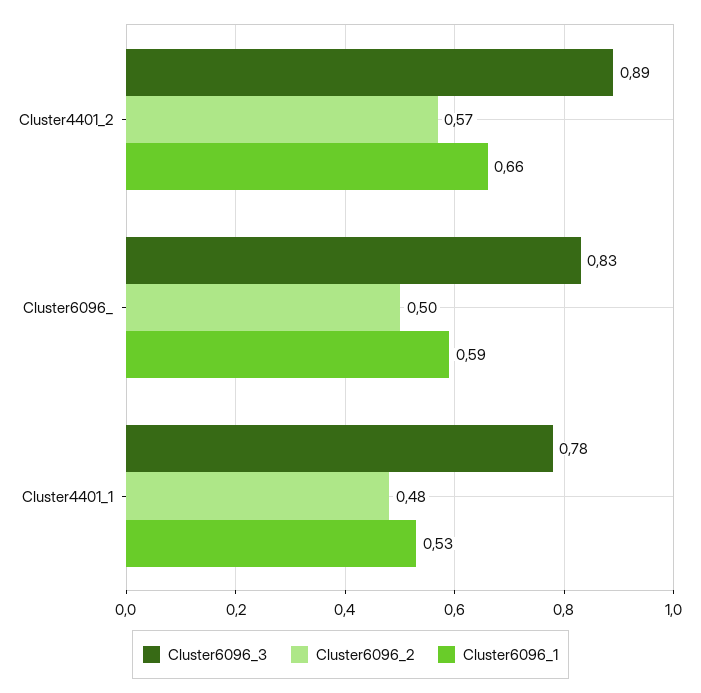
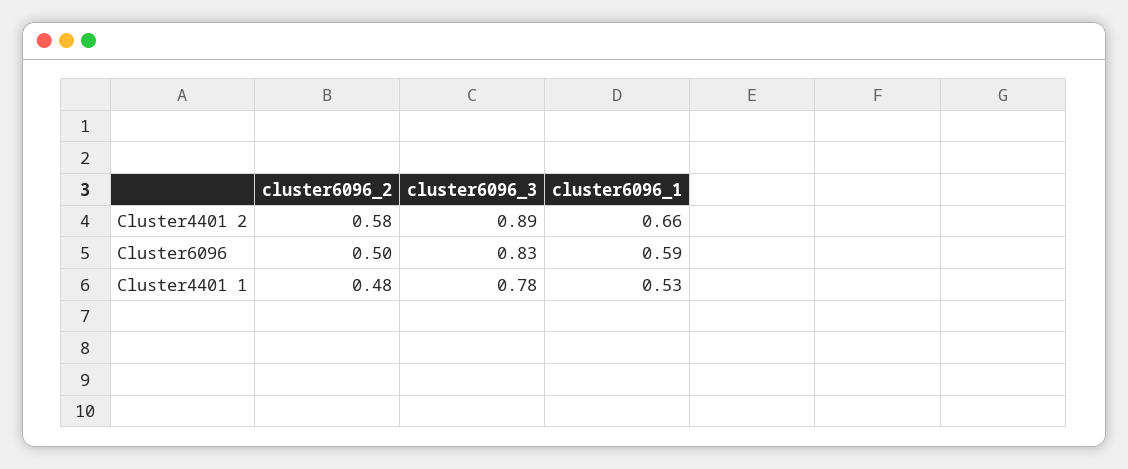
  {
    "Cluster6096_3": {
      "Cluster4401_2": 0.89,
      "Cluster6096_": 0.83,
      "Cluster4401_1": 0.78
    },
    "Cluster6096_2": {
-     "Cluster4401_2": 0.57,
+     "Cluster4401_2": 0.58,
      "Cluster6096_": 0.5,
      "Cluster4401_1": 0.48
    },
    "Cluster6096_1": {
      "Cluster4401_2": 0.66,
      "Cluster6096_": 0.59,
      "Cluster4401_1": 0.53
    }
  }

